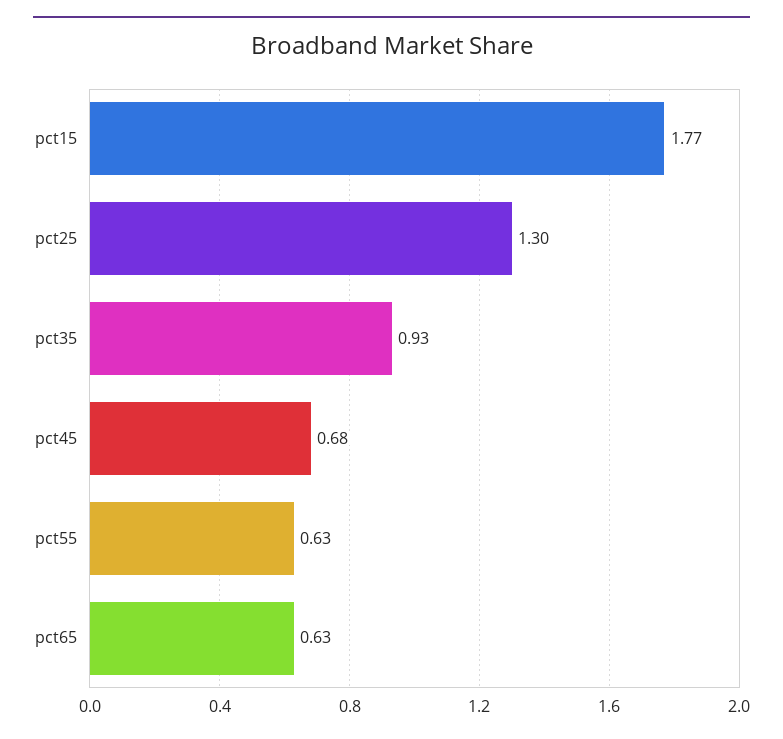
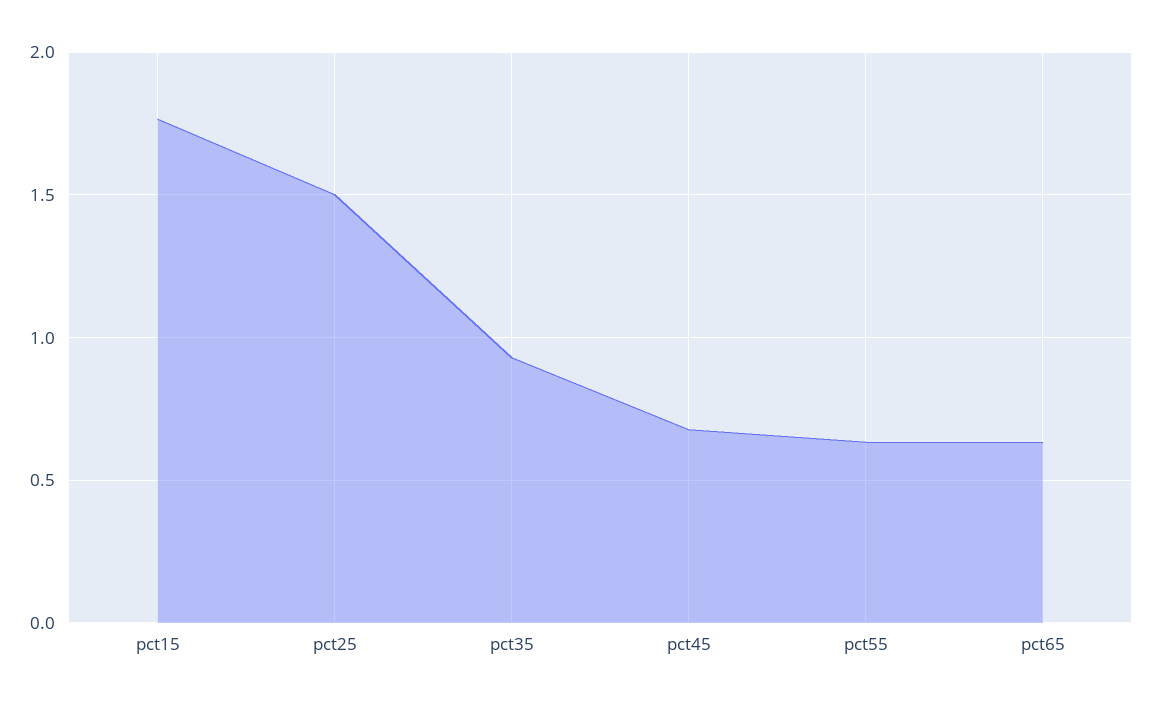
  {
    "pct15": 1.77,
-   "pct25": 1.3,
+   "pct25": 1.5,
    "pct35": 0.93,
    "pct45": 0.68,
    "pct55": 0.63,
    "pct65": 0.63
  }

